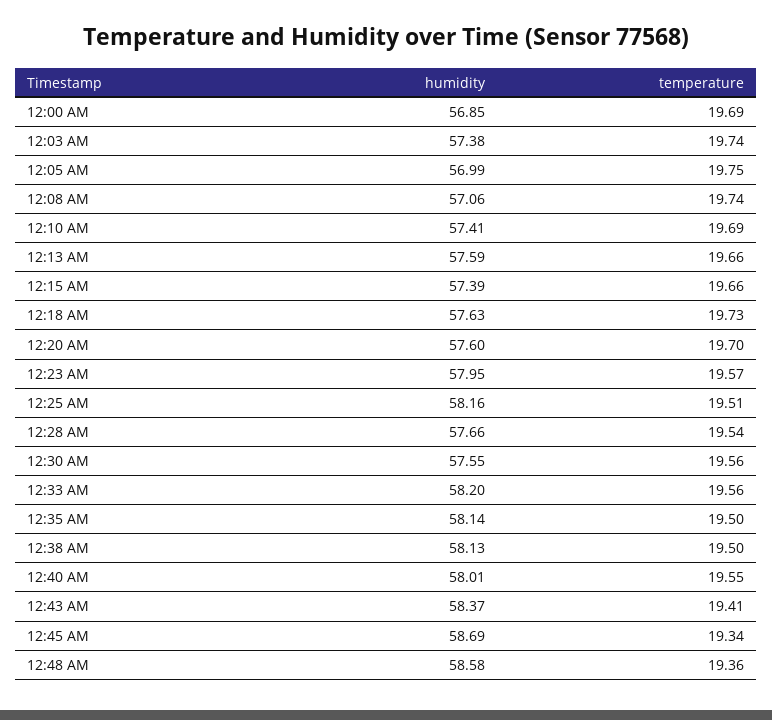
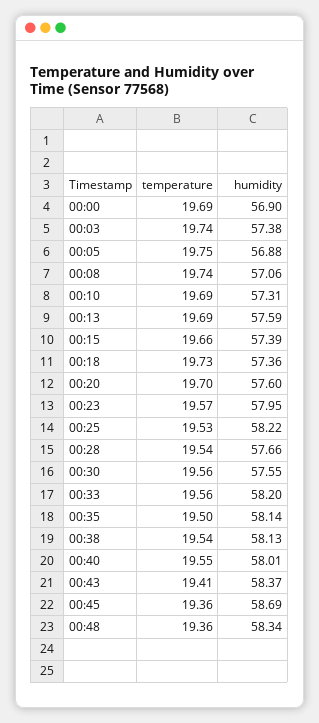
  {
    "humidity": {
-     "12:00 AM": 56.85,
+     "12:00 AM": 56.9,
      "12:03 AM": 57.38,
-     "12:05 AM": 56.99,
+     "12:05 AM": 56.88,
      "12:08 AM": 57.06,
-     "12:10 AM": 57.41,
+     "12:10 AM": 57.31,
      "12:13 AM": 57.59,
      "12:15 AM": 57.39,
-     "12:18 AM": 57.63,
+     "12:18 AM": 57.36,
      "12:20 AM": 57.6,
      "12:23 AM": 57.95,
-     "12:25 AM": 58.16,
+     "12:25 AM": 58.22,
      "12:28 AM": 57.66,
      "12:30 AM": 57.55,
      "12:33 AM": 58.2,
      "12:35 AM": 58.14,
      "12:38 AM": 58.13,
      "12:40 AM": 58.01,
      "12:43 AM": 58.37,
      "12:45 AM": 58.69,
-     "12:48 AM": 58.58
+     "12:48 AM": 58.34
    },
    "temperature": {
      "12:00 AM": 19.69,
      "12:03 AM": 19.74,
      "12:05 AM": 19.75,
      "12:08 AM": 19.74,
      "12:10 AM": 19.69,
-     "12:13 AM": 19.66,
+     "12:13 AM": 19.69,
      "12:15 AM": 19.66,
      "12:18 AM": 19.73,
      "12:20 AM": 19.7,
      "12:23 AM": 19.57,
-     "12:25 AM": 19.51,
+     "12:25 AM": 19.53,
      "12:28 AM": 19.54,
      "12:30 AM": 19.56,
      "12:33 AM": 19.56,
      "12:35 AM": 19.5,
-     "12:38 AM": 19.5,
+     "12:38 AM": 19.54,
      "12:40 AM": 19.55,
      "12:43 AM": 19.41,
-     "12:45 AM": 19.34,
+     "12:45 AM": 19.36,
      "12:48 AM": 19.36
    }
  }

